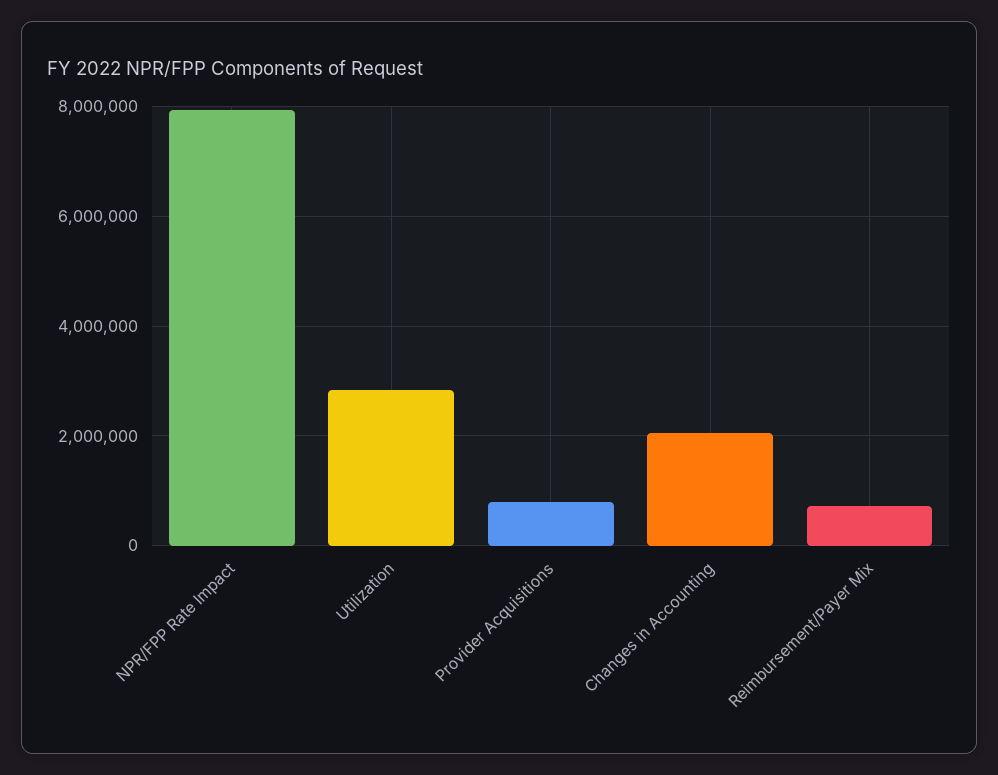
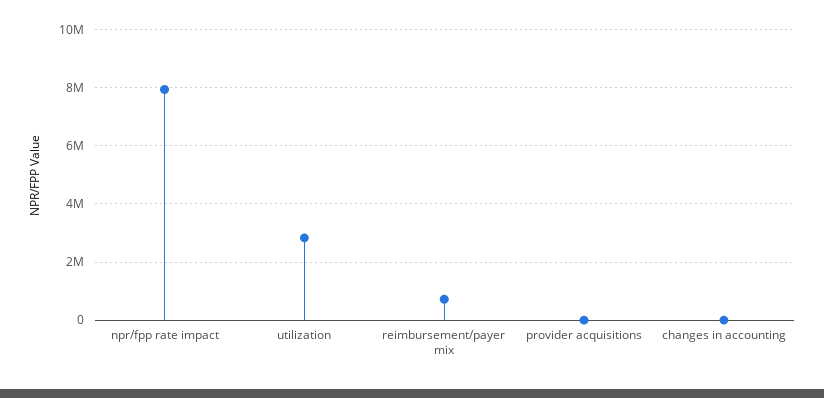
  {
    "NPR/FPP Rate Impact": 8000000,
    "Utilization": 2800000,
-   "Provider Acquisitions": 800000,
+   "Provider Acquisitions": 0,
-   "Changes in Accounting": 2000000,
+   "Changes in Accounting": 0,
    "Reimbursement/Payer Mix": 800000
  }

